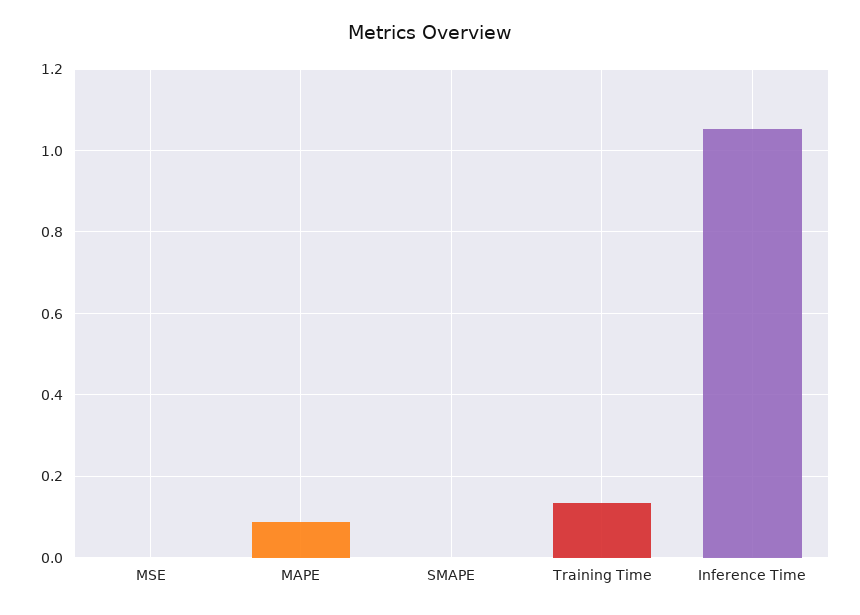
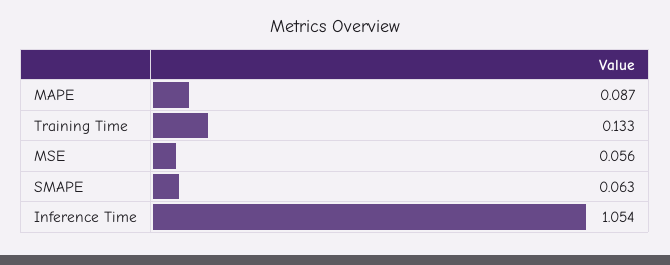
  {
-   "MSE": 0,
+   "MSE": 0.056,
    "MAPE": 0.087,
-   "SMAPE": 0,
+   "SMAPE": 0.063,
    "Training Time": 0.133,
    "Inference Time": 1.054
  }

